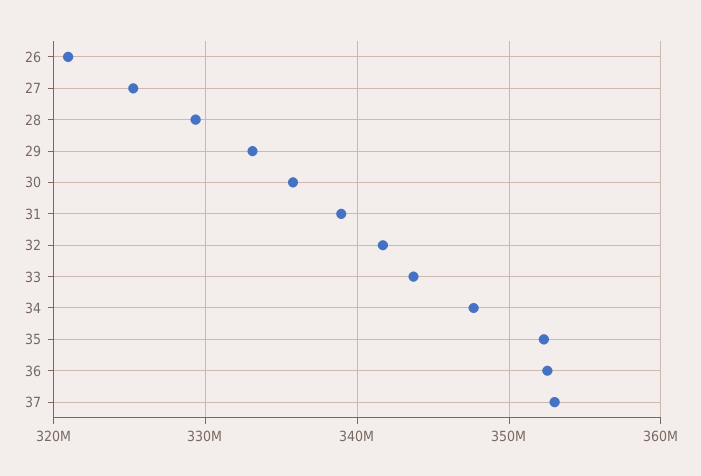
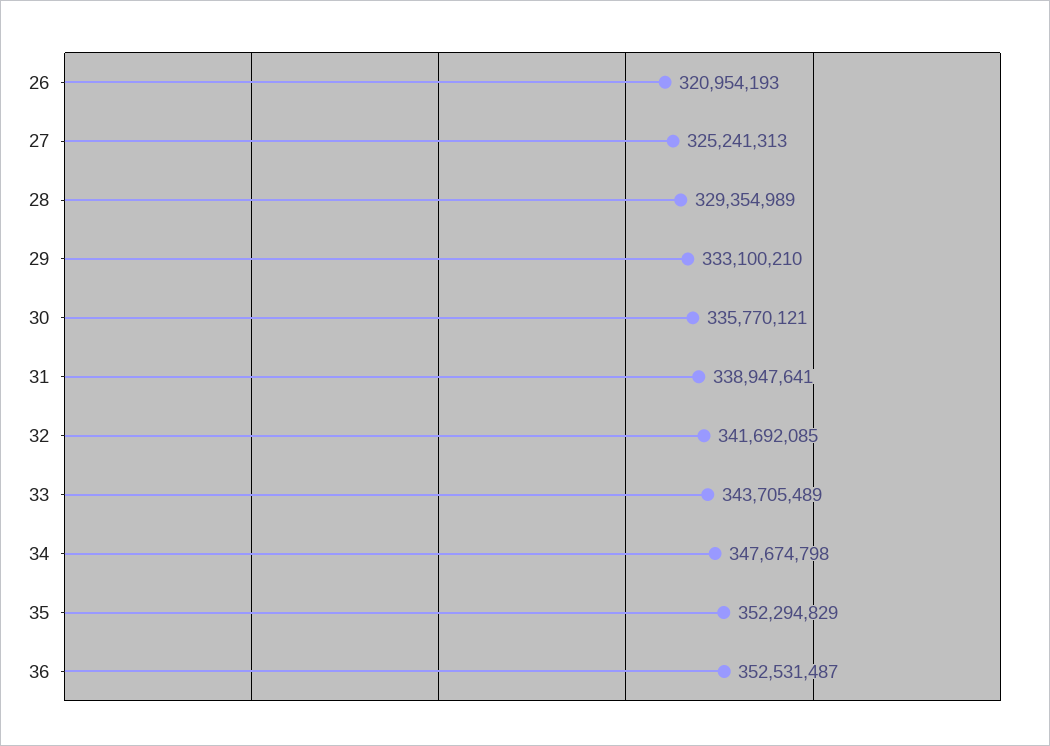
  {
    "26": 320954193,
    "27": 325241313,
    "28": 329354989,
    "29": 333100210,
    "30": 335770121,
    "31": 338947641,
    "32": 341692085,
    "33": 343705489,
    "34": 347674798,
    "35": 352294829,
-   "36": 352531487,
+   "36": 352531487
-   "37": 353000000
  }

